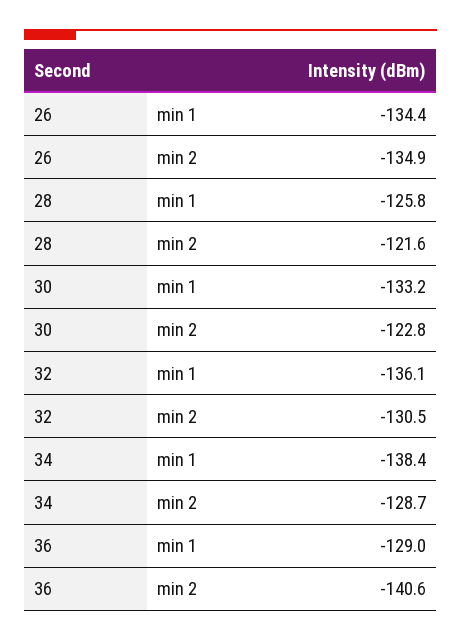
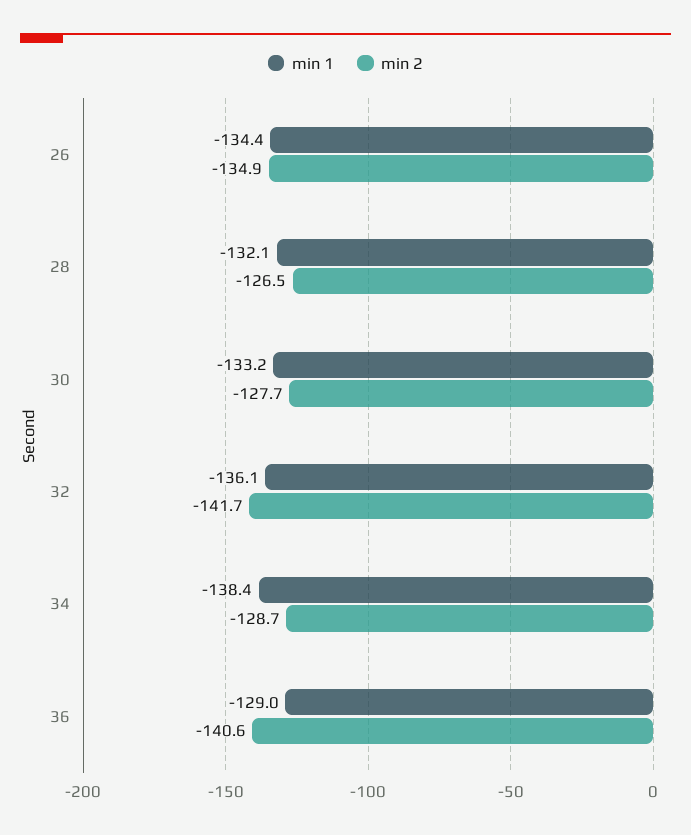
  {
    "min 1": {
      "26": -134.4,
-     "28": -125.8,
+     "28": -132.1,
      "30": -133.2,
      "32": -136.1,
      "34": -138.4,
      "36": -129
    },
    "min 2": {
      "26": -134.9,
-     "28": -121.6,
+     "28": -126.5,
-     "30": -122.8,
+     "30": -127.7,
-     "32": -130.5,
+     "32": -141.7,
      "34": -128.7,
      "36": -140.6
    }
  }

